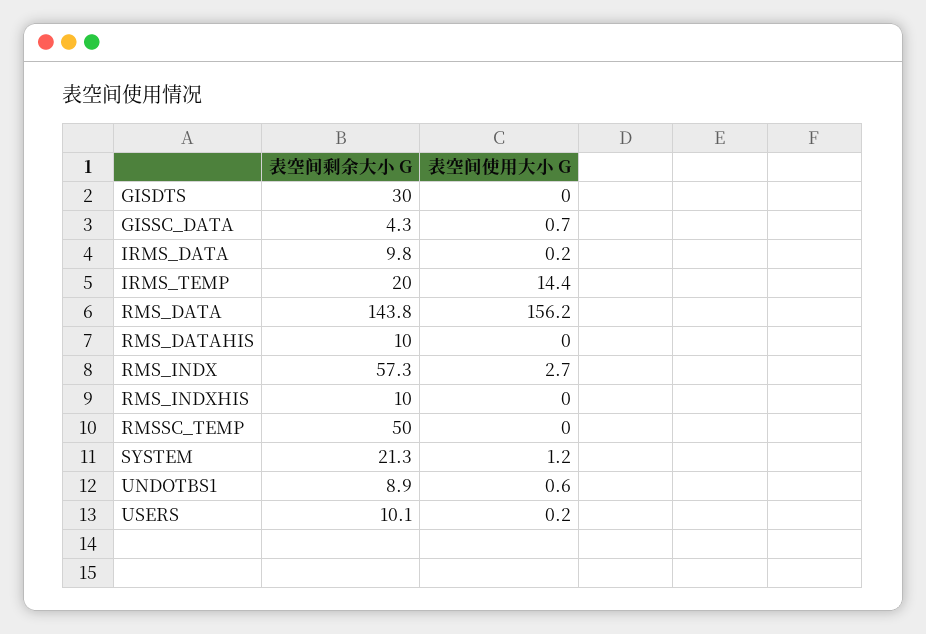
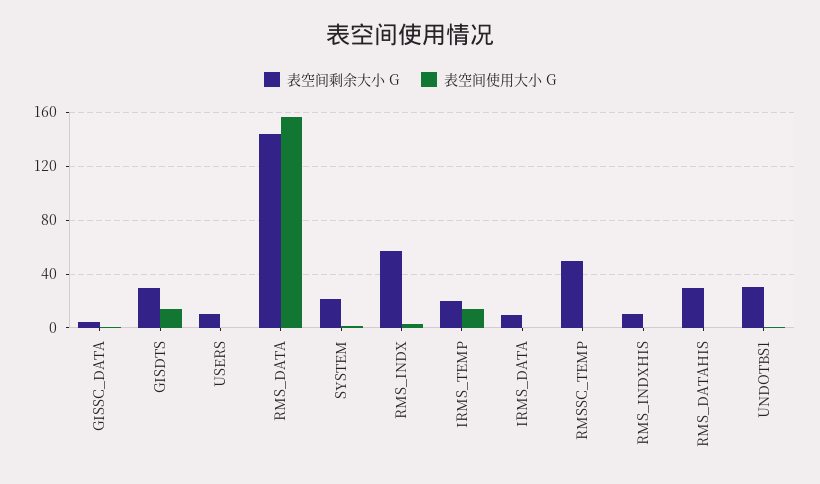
  {
    "表空间剩余大小 G": {
      "GISDTS": 30,
      "GISSC_DATA": 4.3,
      "IRMS_DATA": 9.8,
      "IRMS_TEMP": 20,
      "RMS_DATA": 143.8,
-     "RMS_DATAHIS": 10,
+     "RMS_DATAHIS": 30,
      "RMS_INDX": 57.3,
      "RMS_INDXHIS": 10,
      "RMSSC_TEMP": 50,
      "SYSTEM": 21.3,
-     "UNDOTBS1": 8.9,
+     "UNDOTBS1": 30,
      "USERS": 10.1
    },
    "表空间使用大小 G": {
-     "GISDTS": 0,
+     "GISDTS": 15,
      "GISSC_DATA": 0.7,
      "IRMS_DATA": 0.2,
      "IRMS_TEMP": 14.4,
      "RMS_DATA": 156.2,
      "RMS_DATAHIS": 0,
      "RMS_INDX": 2.7,
      "RMS_INDXHIS": 0,
      "RMSSC_TEMP": 0,
      "SYSTEM": 1.2,
      "UNDOTBS1": 0.6,
      "USERS": 0.2
    }
  }

